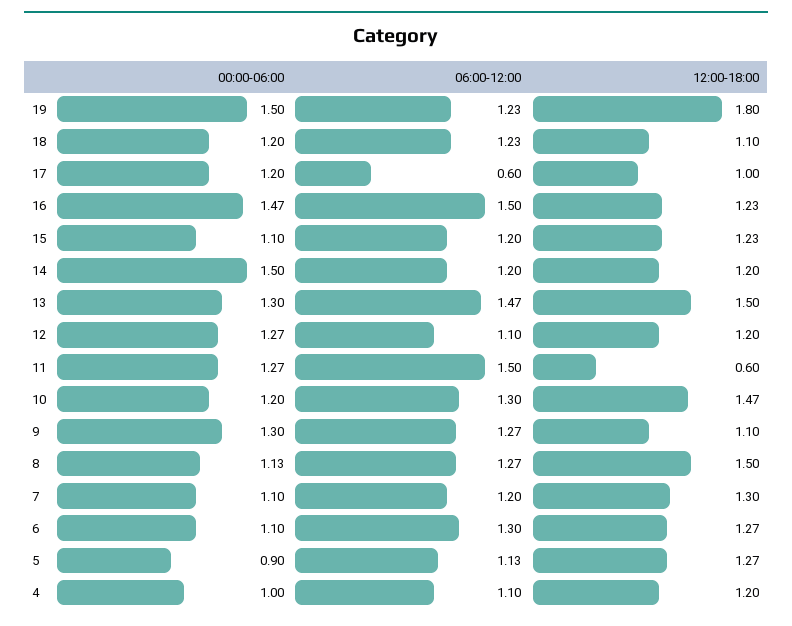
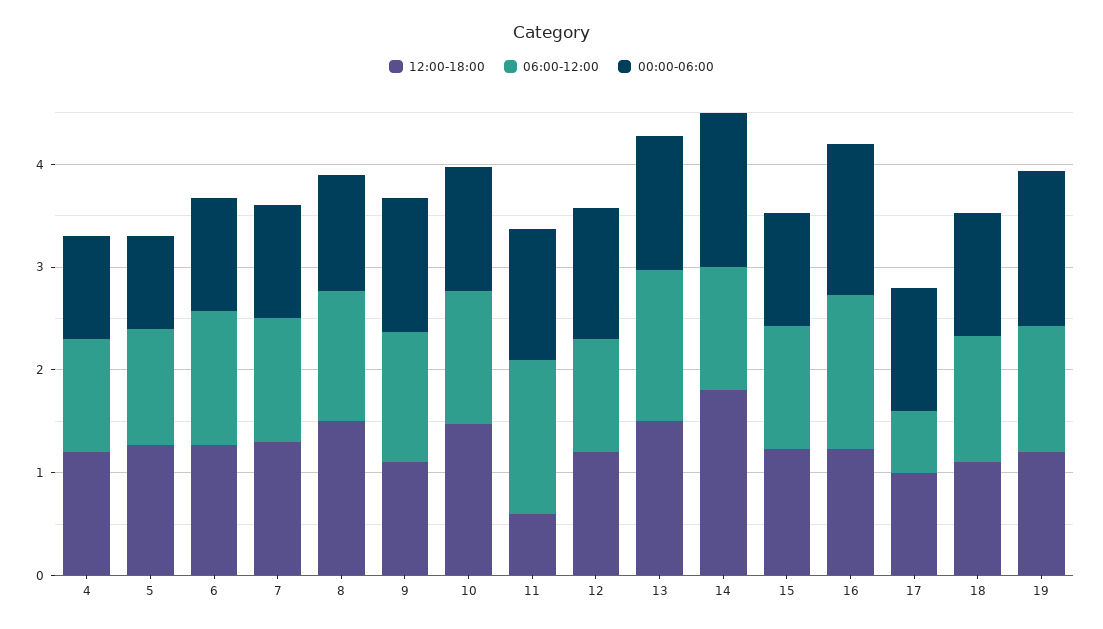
  {
    "00:00-06:00": {
      "19": 1.5,
      "18": 1.2,
      "17": 1.2,
      "16": 1.47,
      "15": 1.1,
      "14": 1.5,
      "13": 1.3,
      "12": 1.27,
      "11": 1.27,
      "10": 1.2,
      "9": 1.3,
      "8": 1.13,
      "7": 1.1,
      "6": 1.1,
      "5": 0.9,
      "4": 1
    },
    "06:00-12:00": {
      "19": 1.23,
      "18": 1.23,
      "17": 0.6,
      "16": 1.5,
      "15": 1.2,
      "14": 1.2,
      "13": 1.47,
      "12": 1.1,
      "11": 1.5,
      "10": 1.3,
      "9": 1.27,
      "8": 1.27,
      "7": 1.2,
      "6": 1.3,
      "5": 1.13,
      "4": 1.1
    },
    "12:00-18:00": {
-     "19": 1.8,
+     "19": 1.2,
      "18": 1.1,
      "17": 1,
      "16": 1.23,
      "15": 1.23,
-     "14": 1.2,
+     "14": 1.8,
      "13": 1.5,
      "12": 1.2,
      "11": 0.6,
      "10": 1.47,
      "9": 1.1,
      "8": 1.5,
      "7": 1.3,
      "6": 1.27,
      "5": 1.27,
      "4": 1.2
    }
  }

